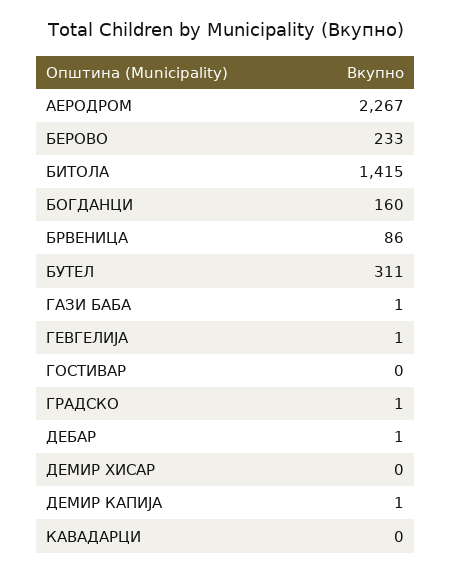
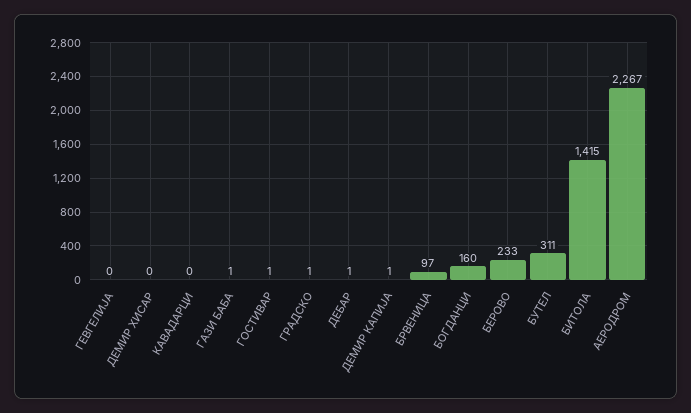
  {
    "АЕРОДРОМ": 2267,
    "БЕРОВО": 233,
    "БИТОЛА": 1415,
    "БОГДАНЦИ": 160,
-   "БРВЕНИЦА": 86,
+   "БРВЕНИЦА": 97,
    "БУТЕЛ": 311,
    "ГАЗИ БАБА": 1,
-   "ГЕВГЕЛИЈА": 1,
+   "ГЕВГЕЛИЈА": 0,
-   "ГОСТИВАР": 0,
+   "ГОСТИВАР": 1,
    "ГРАДСКО": 1,
    "ДЕБАР": 1,
    "ДЕМИР ХИСАР": 0,
    "ДЕМИР КАПИЈА": 1,
    "КАВАДАРЦИ": 0
  }

